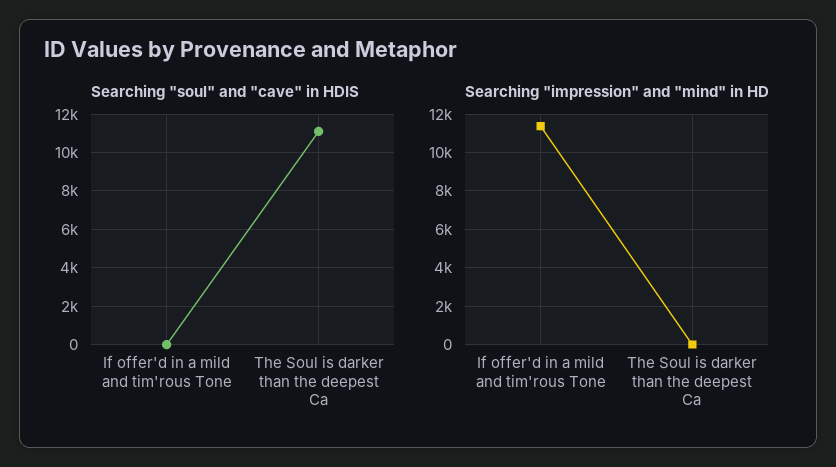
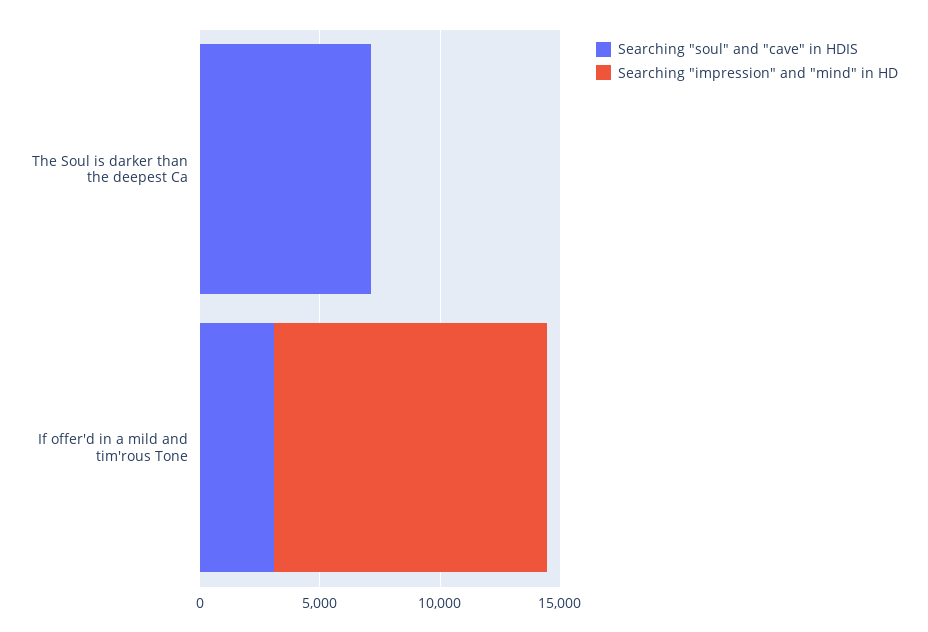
  {
    "Searching \"soul\" and \"cave\" in HDIS": {
-     "If offer'd in a mild and tim'rous Tone": 0,
+     "If offer'd in a mild and tim'rous Tone": 3000,
-     "The Soul is darker than the deepest Ca": 11000
+     "The Soul is darker than the deepest Ca": 7000
    },
    "Searching \"impression\" and \"mind\" in HD": {
      "If offer'd in a mild and tim'rous Tone": 11500,
      "The Soul is darker than the deepest Ca": 0
    }
  }

